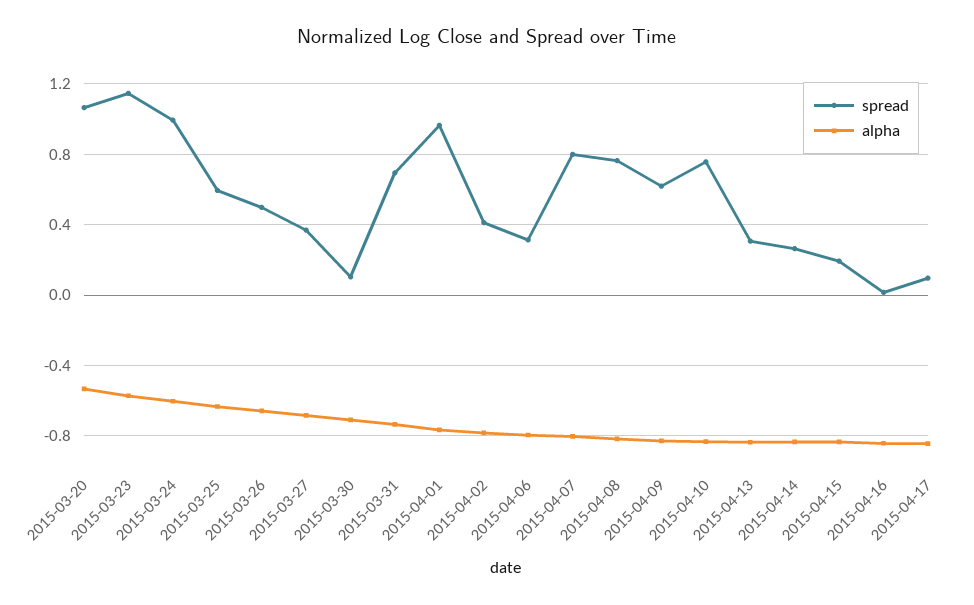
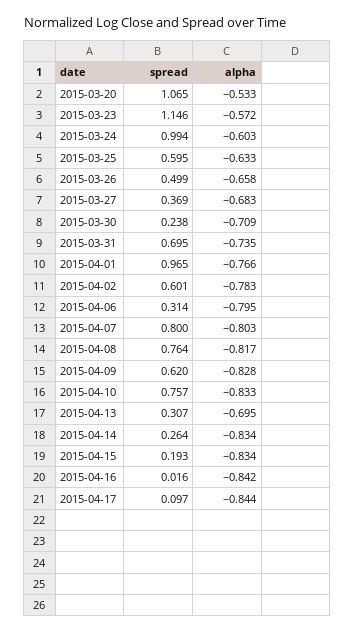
  {
    "spread": {
      "2015-03-20": 1.065,
      "2015-03-23": 1.146,
      "2015-03-24": 0.994,
      "2015-03-25": 0.595,
      "2015-03-26": 0.499,
      "2015-03-27": 0.369,
-     "2015-03-30": 0.1,
+     "2015-03-30": 0.238,
      "2015-03-31": 0.695,
      "2015-04-01": 0.965,
-     "2015-04-02": 0.4,
+     "2015-04-02": 0.601,
      "2015-04-06": 0.314,
      "2015-04-07": 0.8,
      "2015-04-08": 0.764,
      "2015-04-09": 0.62,
      "2015-04-10": 0.757,
      "2015-04-13": 0.307,
      "2015-04-14": 0.264,
      "2015-04-15": 0.193,
      "2015-04-16": 0.016,
      "2015-04-17": 0.097
    },
    "alpha": {
      "2015-03-20": -0.533,
      "2015-03-23": -0.572,
      "2015-03-24": -0.603,
      "2015-03-25": -0.633,
      "2015-03-26": -0.658,
      "2015-03-27": -0.683,
      "2015-03-30": -0.709,
      "2015-03-31": -0.735,
      "2015-04-01": -0.766,
      "2015-04-02": -0.783,
      "2015-04-06": -0.795,
      "2015-04-07": -0.803,
      "2015-04-08": -0.817,
      "2015-04-09": -0.828,
      "2015-04-10": -0.833,
-     "2015-04-13": -0.85,
+     "2015-04-13": -0.695,
      "2015-04-14": -0.834,
      "2015-04-15": -0.834,
      "2015-04-16": -0.842,
      "2015-04-17": -0.844
    }
  }

